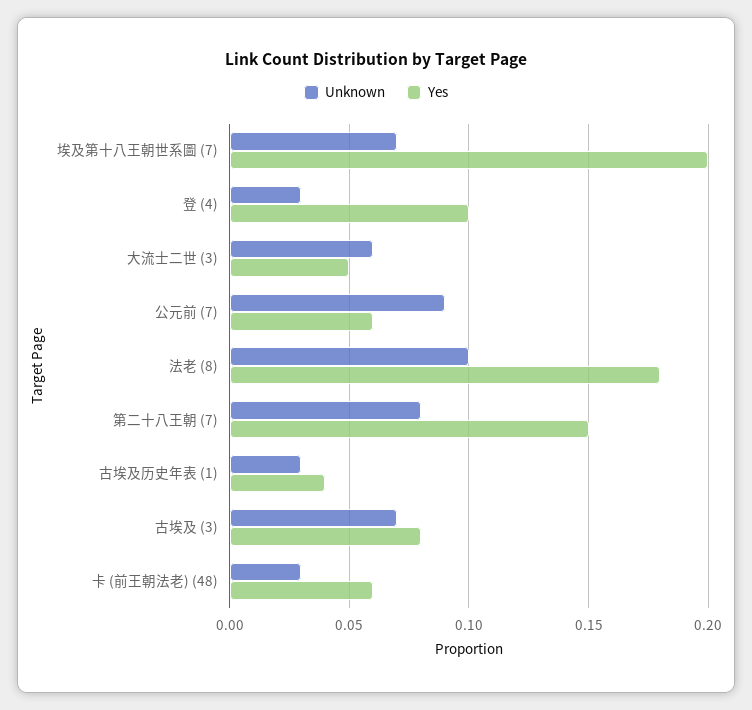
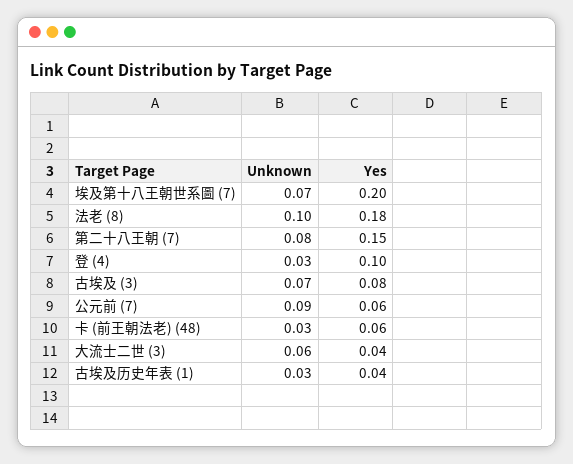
  {
    "Unknown": {
      "埃及第十八王朝世系圖 (7)": 0.07,
      "登 (4)": 0.03,
      "大流士二世 (3)": 0.06,
      "公元前 (7)": 0.09,
      "法老 (8)": 0.1,
      "第二十八王朝 (7)": 0.08,
      "古埃及历史年表 (1)": 0.03,
      "古埃及 (3)": 0.07,
      "卡 (前王朝法老) (48)": 0.03
    },
    "Yes": {
      "埃及第十八王朝世系圖 (7)": 0.2,
      "登 (4)": 0.1,
-     "大流士二世 (3)": 0.05,
+     "大流士二世 (3)": 0.04,
      "公元前 (7)": 0.06,
      "法老 (8)": 0.18,
      "第二十八王朝 (7)": 0.15,
      "古埃及历史年表 (1)": 0.04,
      "古埃及 (3)": 0.08,
      "卡 (前王朝法老) (48)": 0.06
    }
  }

